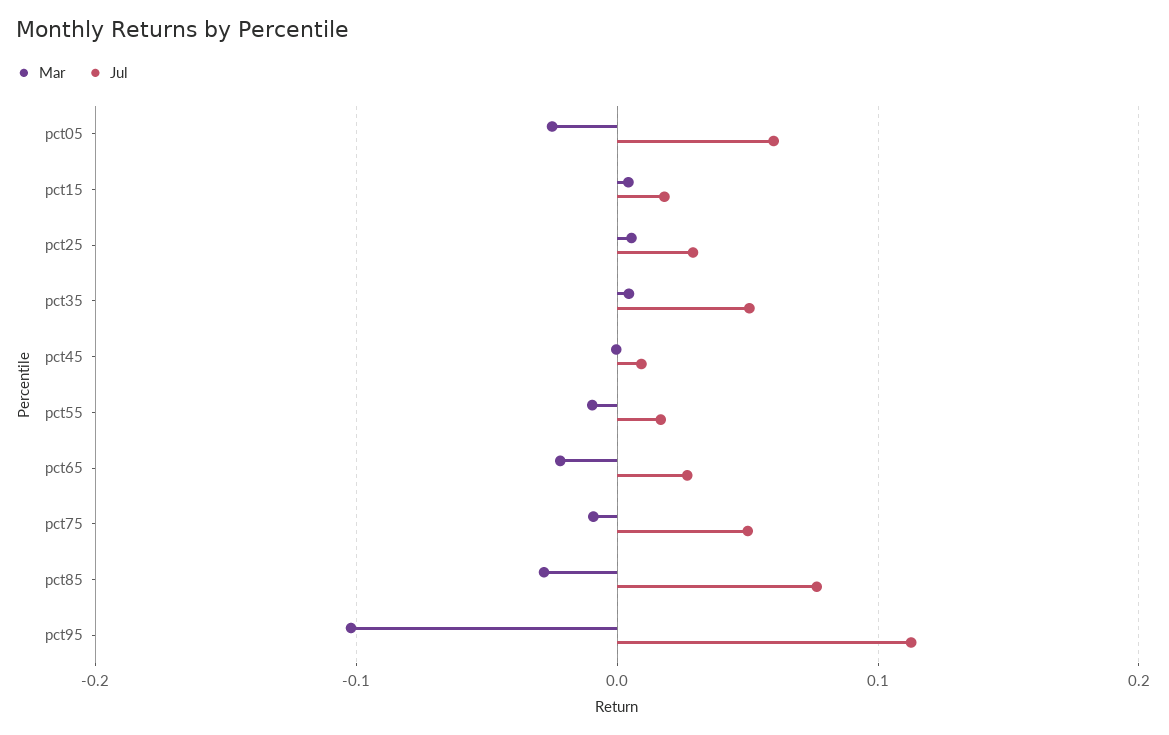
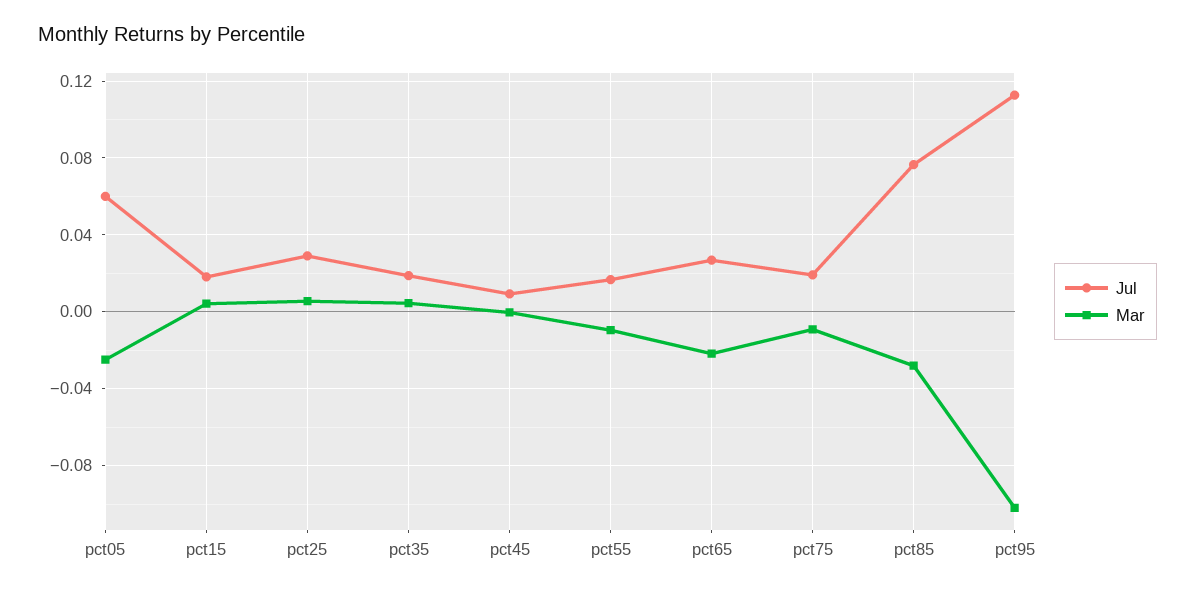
  {
    "Mar": {
      "pct05": -0.025,
      "pct15": 0.005,
      "pct25": 0.005,
      "pct35": 0.005,
      "pct45": 0,
      "pct55": -0.01,
      "pct65": -0.02,
      "pct75": -0.01,
      "pct85": -0.03,
      "pct95": -0.1
    },
    "Jul": {
      "pct05": 0.06,
      "pct15": 0.02,
      "pct25": 0.03,
-     "pct35": 0.05,
+     "pct35": 0.02,
      "pct45": 0.01,
      "pct55": 0.015,
      "pct65": 0.025,
-     "pct75": 0.05,
+     "pct75": 0.02,
      "pct85": 0.075,
      "pct95": 0.115
    }
  }

